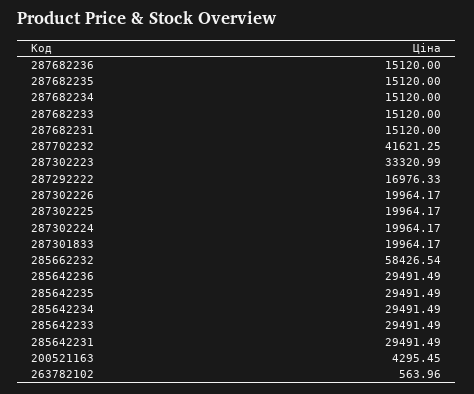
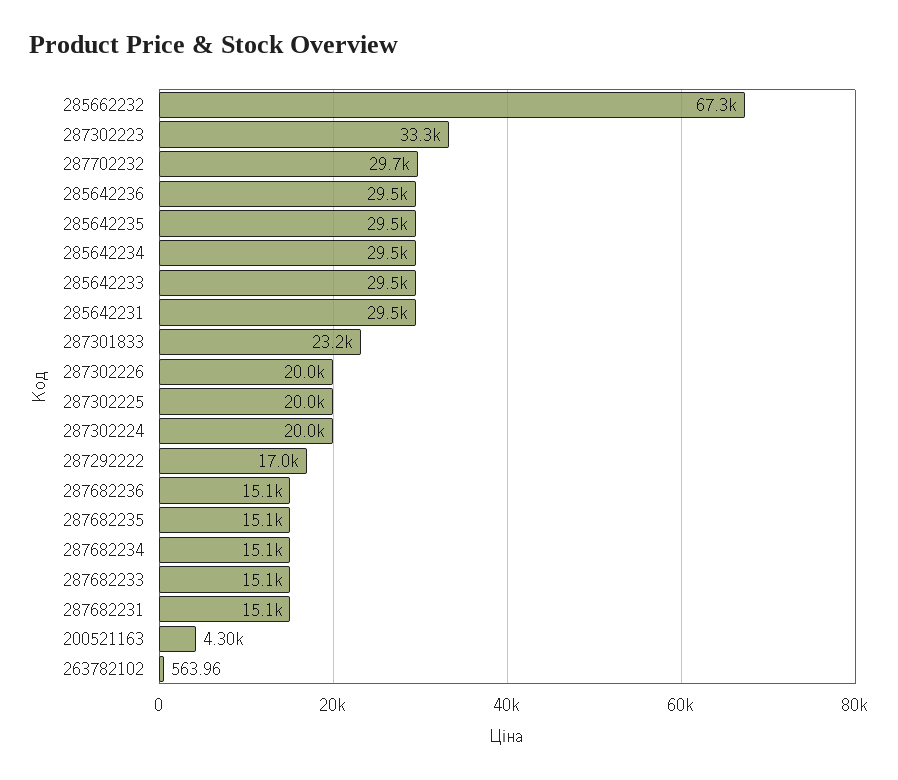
  {
    "287682236": 15120,
    "287682235": 15120,
    "287682234": 15120,
    "287682233": 15120,
    "287682231": 15120,
-   "287702232": 41621.25,
+   "287702232": 29700,
    "287302223": 33320.99,
    "287292222": 16976.33,
    "287302226": 19964.17,
    "287302225": 19964.17,
    "287302224": 19964.17,
-   "287301833": 19964.17,
+   "287301833": 23200,
-   "285662232": 58426.54,
+   "285662232": 67300,
    "285642236": 29491.49,
    "285642235": 29491.49,
    "285642234": 29491.49,
    "285642233": 29491.49,
    "285642231": 29491.49,
    "200521163": 4295.45,
    "263782102": 563.96
  }

